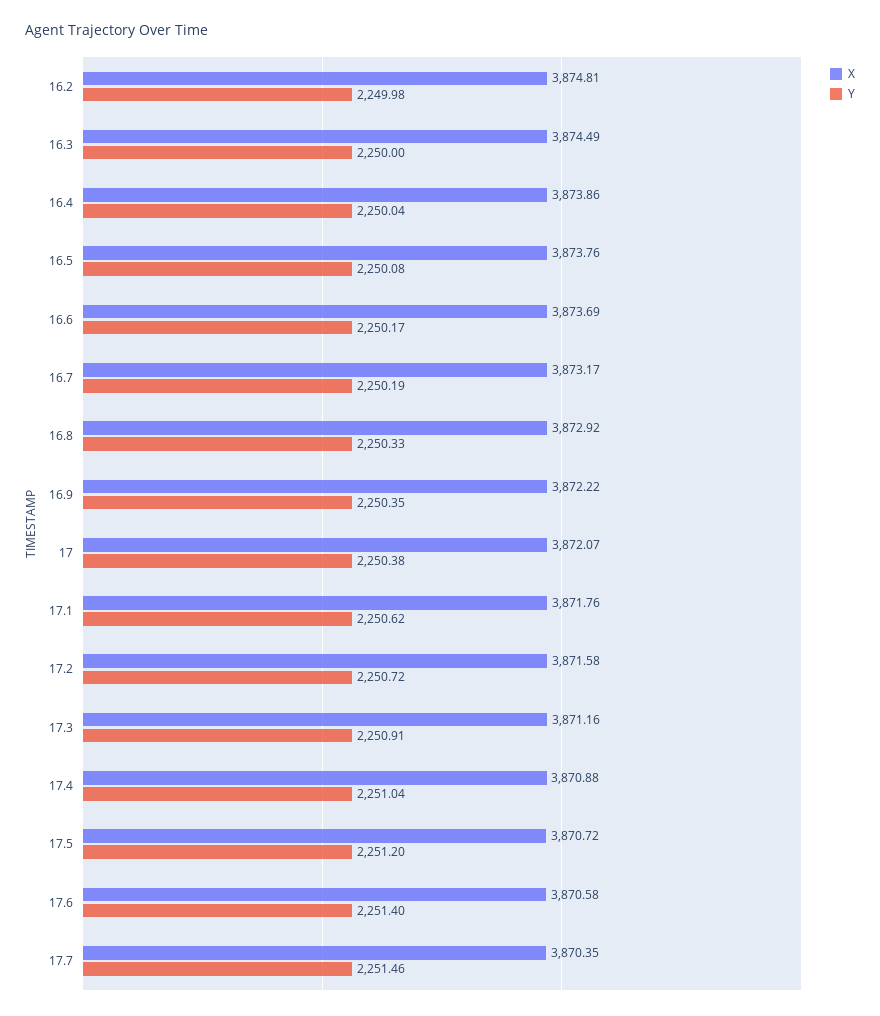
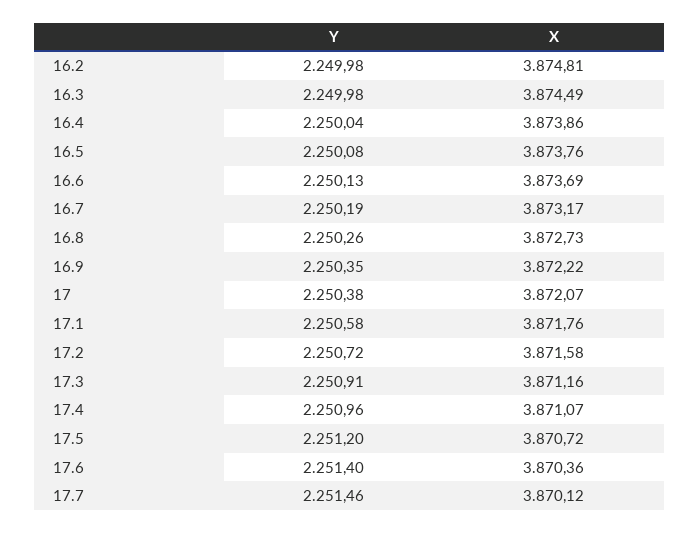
  {
    "X": {
      "16.2": 3874.81,
      "16.3": 3874.49,
      "16.4": 3873.86,
      "16.5": 3873.76,
      "16.6": 3873.69,
      "16.7": 3873.17,
-     "16.8": 3872.92,
+     "16.8": 3872.73,
      "16.9": 3872.22,
      "17": 3872.07,
      "17.1": 3871.76,
      "17.2": 3871.58,
      "17.3": 3871.16,
-     "17.4": 3870.88,
+     "17.4": 3871.07,
      "17.5": 3870.72,
-     "17.6": 3870.58,
+     "17.6": 3870.36,
-     "17.7": 3870.35
+     "17.7": 3870.12
    },
    "Y": {
      "16.2": 2249.98,
-     "16.3": 2250,
+     "16.3": 2249.98,
      "16.4": 2250.04,
      "16.5": 2250.08,
-     "16.6": 2250.17,
+     "16.6": 2250.13,
      "16.7": 2250.19,
-     "16.8": 2250.33,
+     "16.8": 2250.26,
      "16.9": 2250.35,
      "17": 2250.38,
-     "17.1": 2250.62,
+     "17.1": 2250.58,
      "17.2": 2250.72,
      "17.3": 2250.91,
-     "17.4": 2251.04,
+     "17.4": 2250.96,
      "17.5": 2251.2,
      "17.6": 2251.4,
      "17.7": 2251.46
    }
  }

